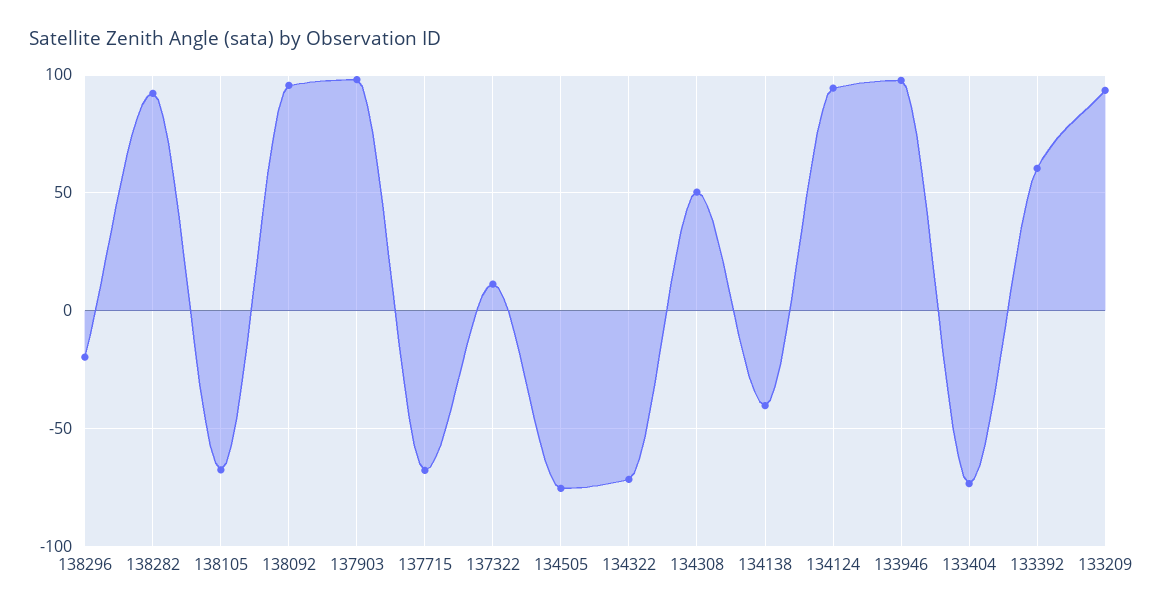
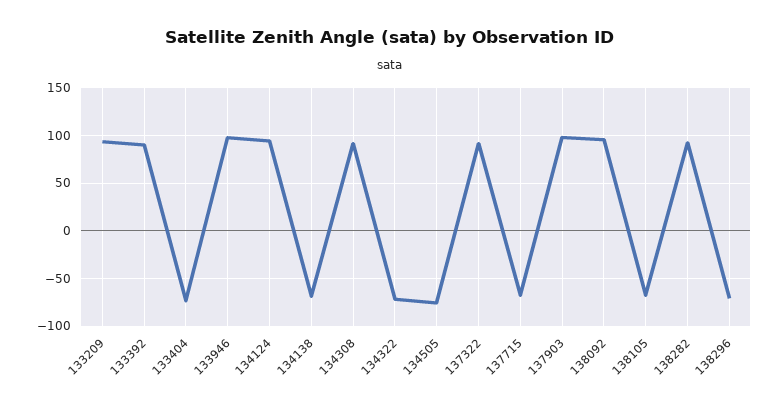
  {
-   "138296": -20,
+   "138296": -70,
    "138282": 90,
    "138105": -70,
    "138092": 95,
    "137903": 100,
    "137715": -70,
-   "137322": 10,
+   "137322": 90,
    "134505": -75,
    "134322": -70,
-   "134308": 50,
+   "134308": 90,
-   "134138": -40,
+   "134138": -70,
    "134124": 95,
    "133946": 100,
    "133404": -75,
-   "133392": 60,
+   "133392": 90,
    "133209": 95
  }

